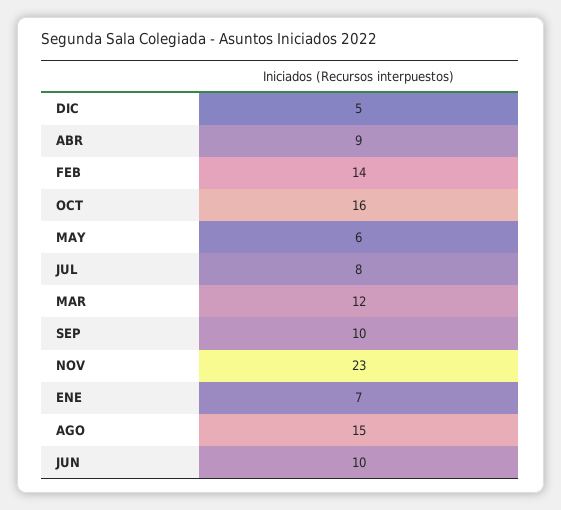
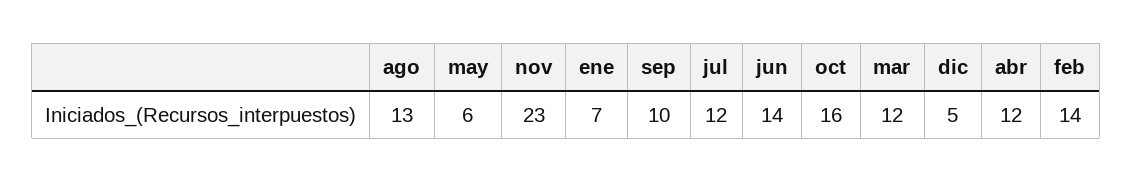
  {
    "DIC": 5,
-   "ABR": 9,
+   "ABR": 12,
    "FEB": 14,
    "OCT": 16,
    "MAY": 6,
-   "JUL": 8,
+   "JUL": 12,
    "MAR": 12,
    "SEP": 10,
    "NOV": 23,
    "ENE": 7,
-   "AGO": 15,
+   "AGO": 13,
-   "JUN": 10
+   "JUN": 14
  }

